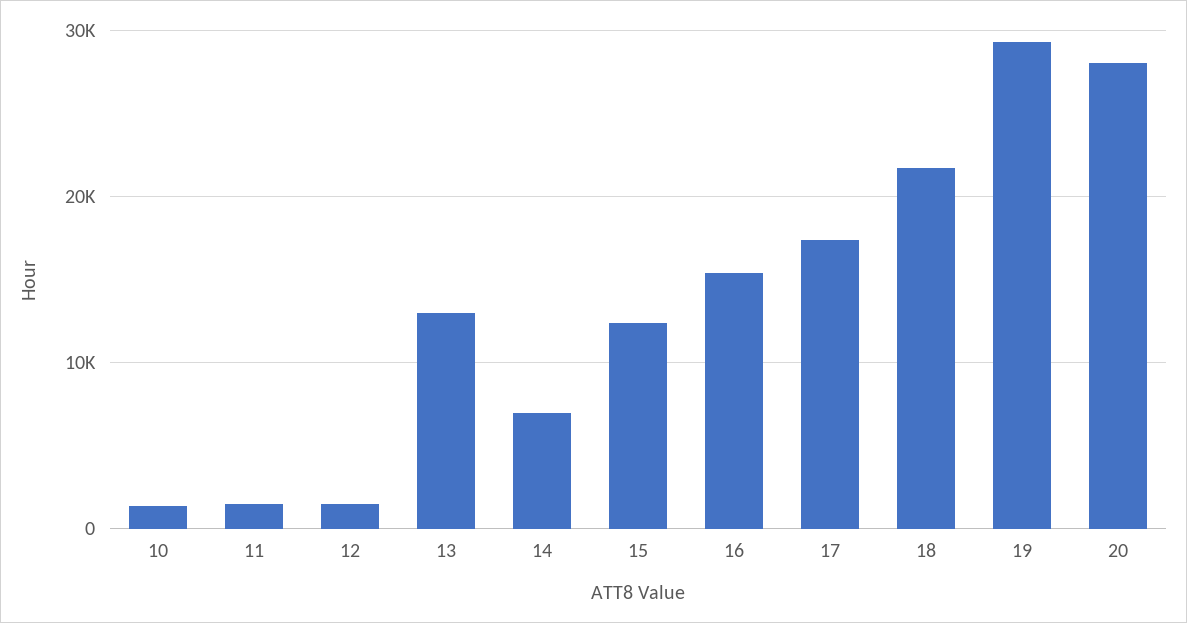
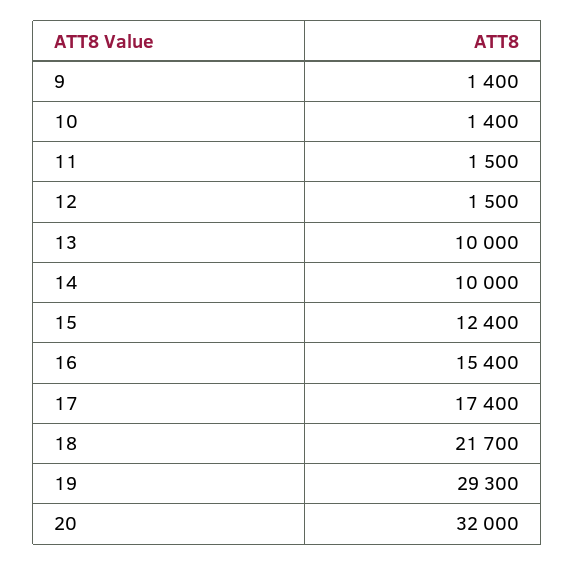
  {
    "10": 1400,
    "11": 1500,
    "12": 1500,
-   "13": 13000,
+   "13": 10000,
-   "14": 7000,
+   "14": 10000,
    "15": 12400,
    "16": 15400,
    "17": 17400,
    "18": 21700,
    "19": 29300,
-   "20": 28000
+   "20": 32000,
+   "9": 1400
  }

